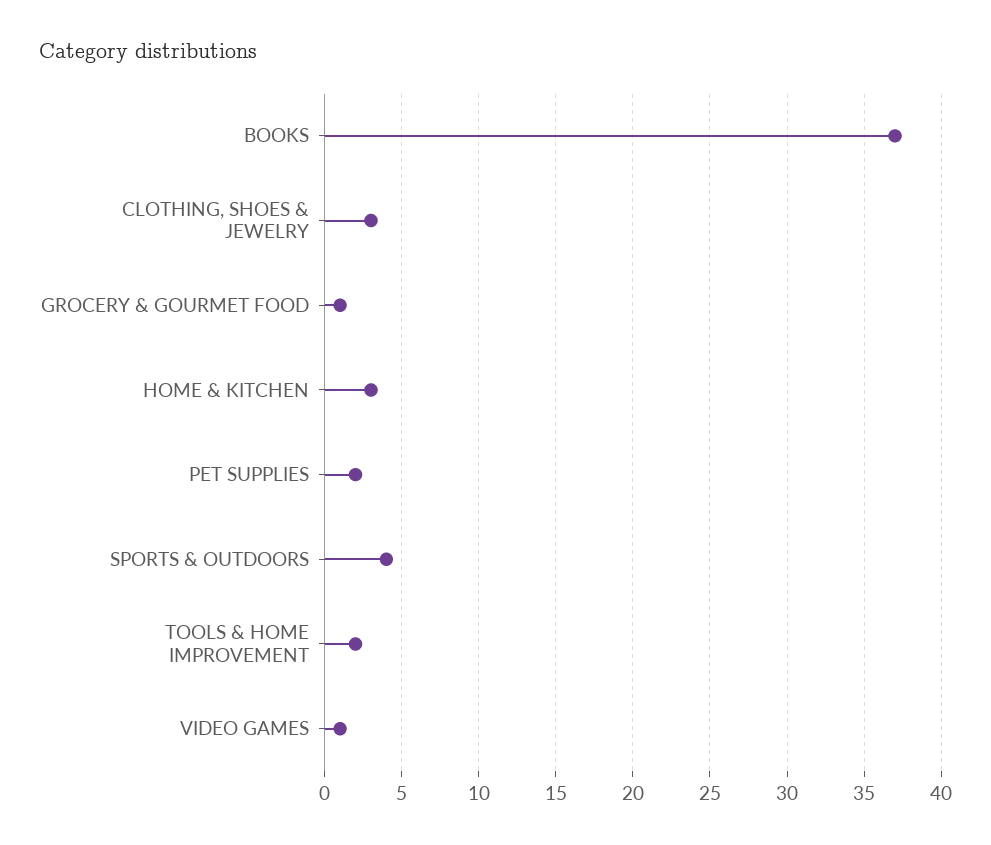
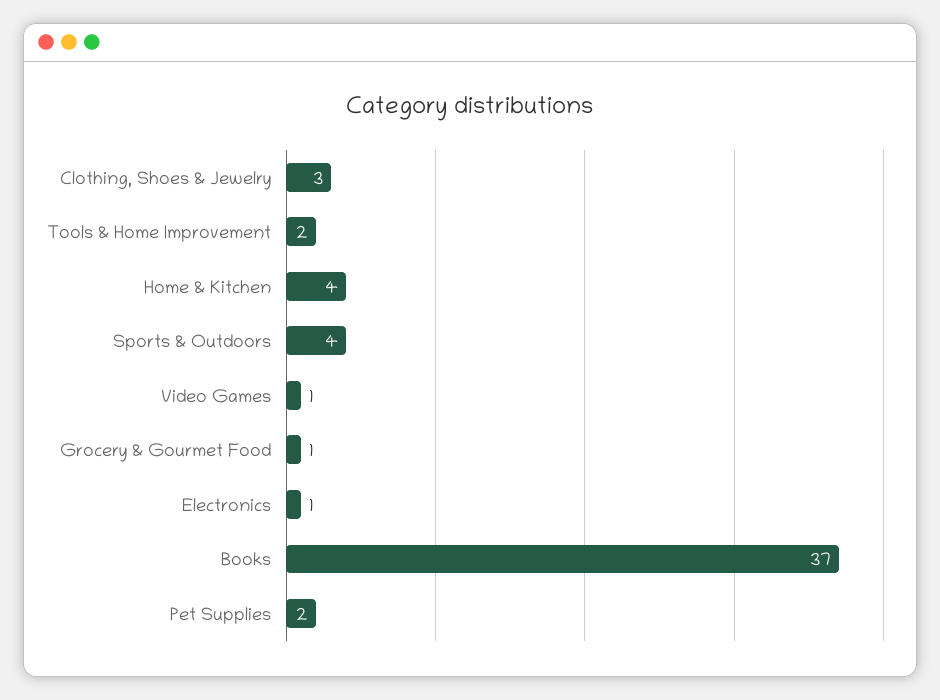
  {
    "BOOKS": 37,
    "CLOTHING, SHOES & JEWELRY": 3,
    "GROCERY & GOURMET FOOD": 1,
-   "HOME & KITCHEN": 3,
+   "HOME & KITCHEN": 4,
    "PET SUPPLIES": 2,
    "SPORTS & OUTDOORS": 4,
    "TOOLS & HOME IMPROVEMENT": 2,
-   "VIDEO GAMES": 1
+   "VIDEO GAMES": 1,
+   "Electronics": 1
  }

